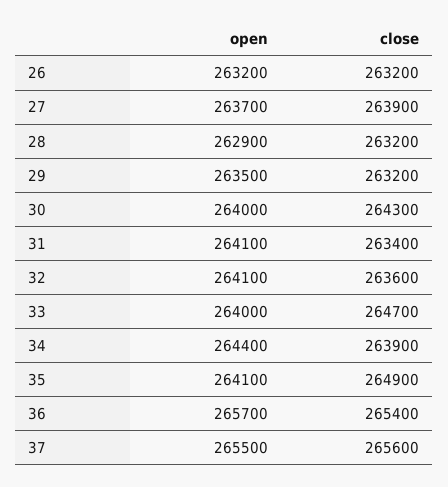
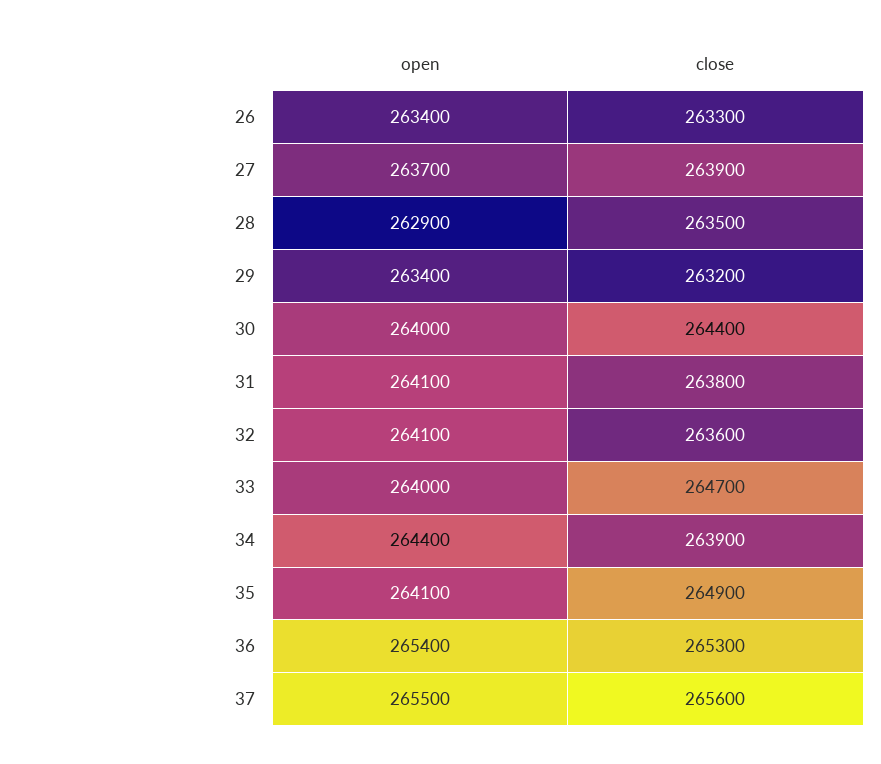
  {
    "open": {
-     "26": 263200,
+     "26": 263400,
      "27": 263700,
      "28": 262900,
-     "29": 263500,
+     "29": 263400,
      "30": 264000,
      "31": 264100,
      "32": 264100,
      "33": 264000,
      "34": 264400,
      "35": 264100,
-     "36": 265700,
+     "36": 265400,
      "37": 265500
    },
    "close": {
-     "26": 263200,
+     "26": 263300,
      "27": 263900,
-     "28": 263200,
+     "28": 263500,
      "29": 263200,
-     "30": 264300,
+     "30": 264400,
-     "31": 263400,
+     "31": 263800,
      "32": 263600,
      "33": 264700,
      "34": 263900,
      "35": 264900,
-     "36": 265400,
+     "36": 265300,
      "37": 265600
    }
  }

